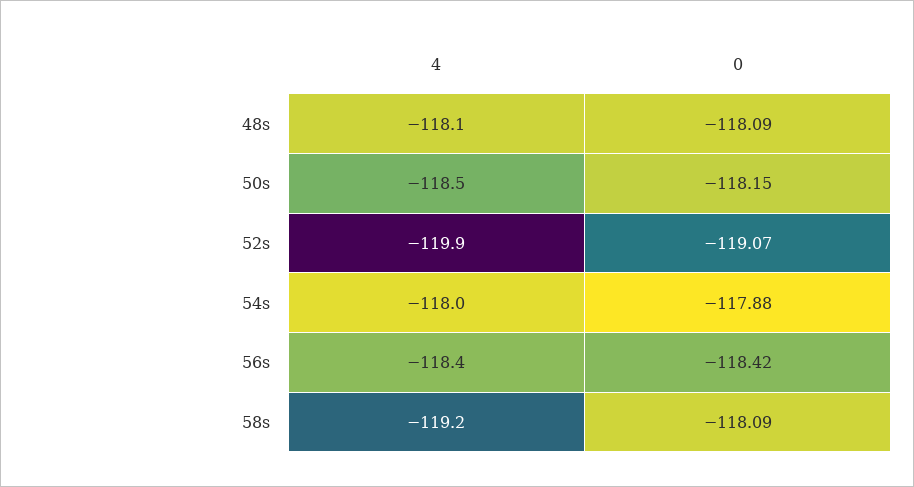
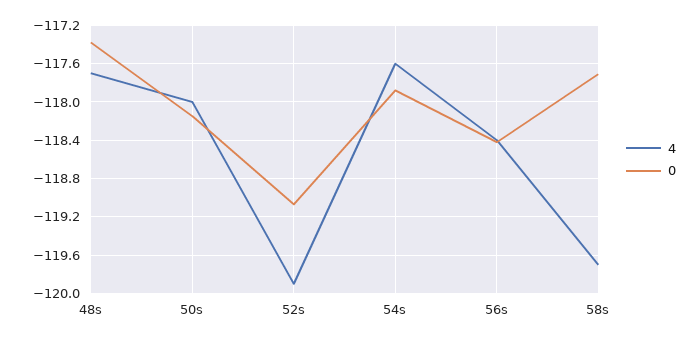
  {
    "4": {
-     "48s": -118.1,
+     "48s": -117.7,
-     "50s": -118.5,
+     "50s": -118,
      "52s": -119.9,
-     "54s": -118,
+     "54s": -117.6,
      "56s": -118.4,
-     "58s": -119.2
+     "58s": -119.7
    },
    "0": {
-     "48s": -118.09,
+     "48s": -117.4,
      "50s": -118.15,
      "52s": -119.07,
      "54s": -117.88,
      "56s": -118.42,
-     "58s": -118.09
+     "58s": -117.7
    }
  }

